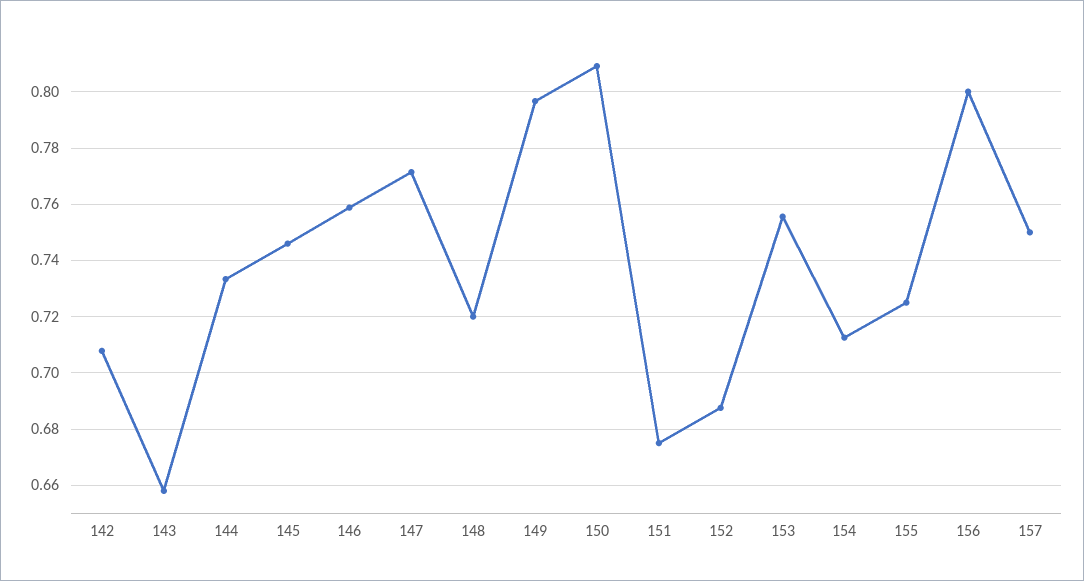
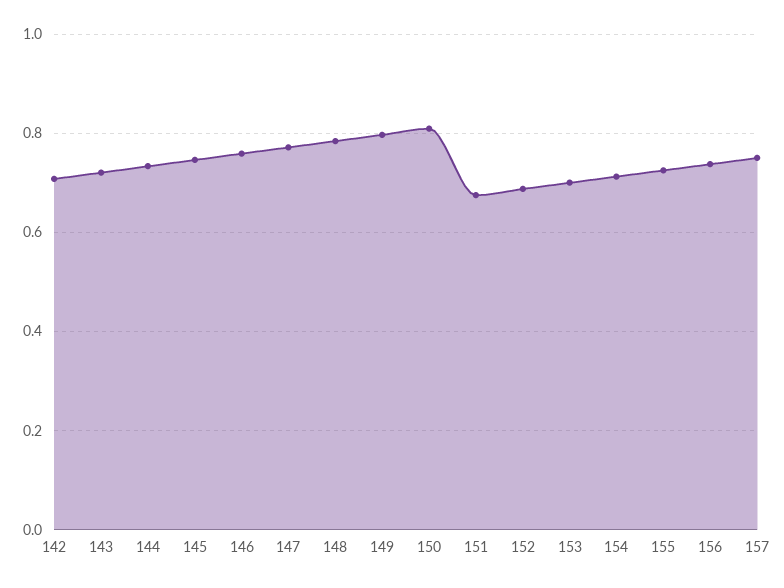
  {
    "142": 0.7075,
-   "143": 0.6575,
+   "143": 0.72,
    "144": 0.7325,
    "145": 0.745,
    "146": 0.76,
    "147": 0.7725,
-   "148": 0.72,
+   "148": 0.78,
    "149": 0.7975,
    "150": 0.81,
    "151": 0.675,
    "152": 0.6875,
-   "153": 0.755,
+   "153": 0.7,
    "154": 0.7125,
    "155": 0.725,
-   "156": 0.8,
+   "156": 0.74,
    "157": 0.75
  }

